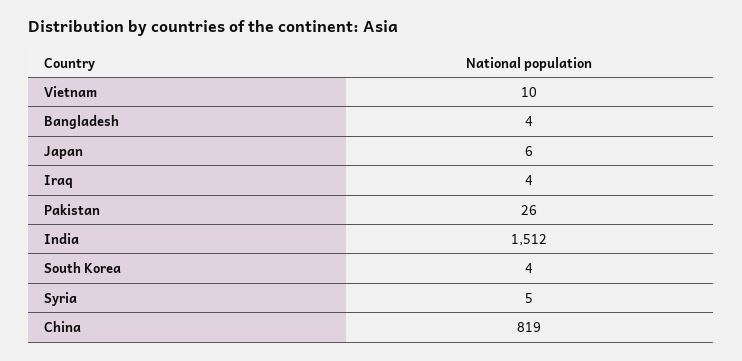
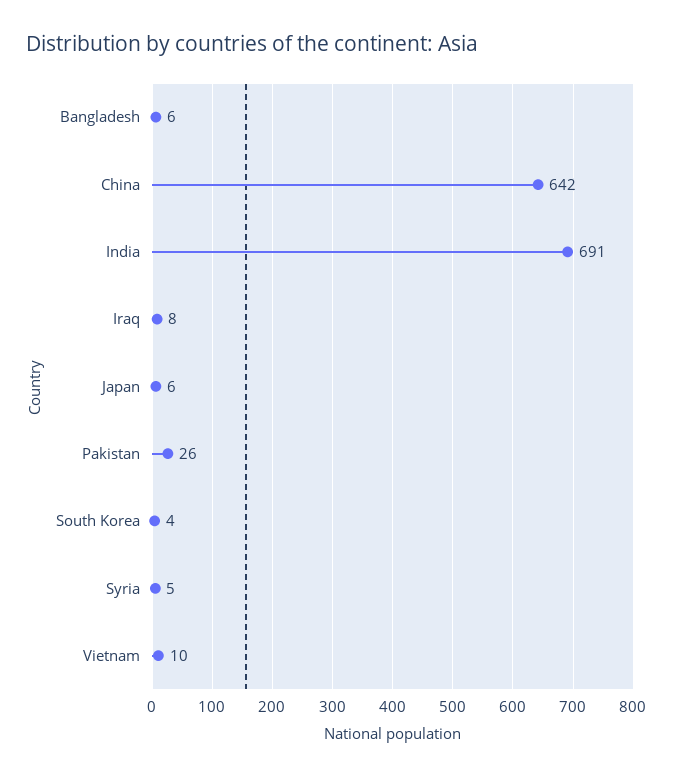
  {
    "Vietnam": 10,
-   "Bangladesh": 4,
+   "Bangladesh": 6,
    "Japan": 6,
-   "Iraq": 4,
+   "Iraq": 8,
    "Pakistan": 26,
-   "India": 1512,
+   "India": 691,
    "South Korea": 4,
    "Syria": 5,
-   "China": 819
+   "China": 642
  }

